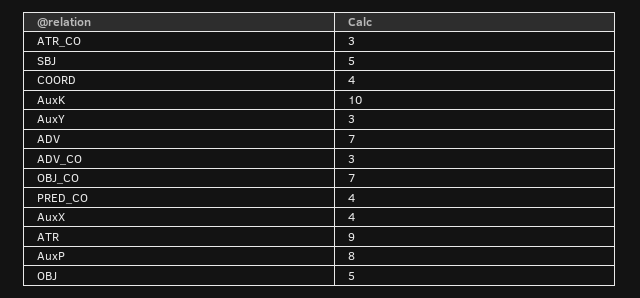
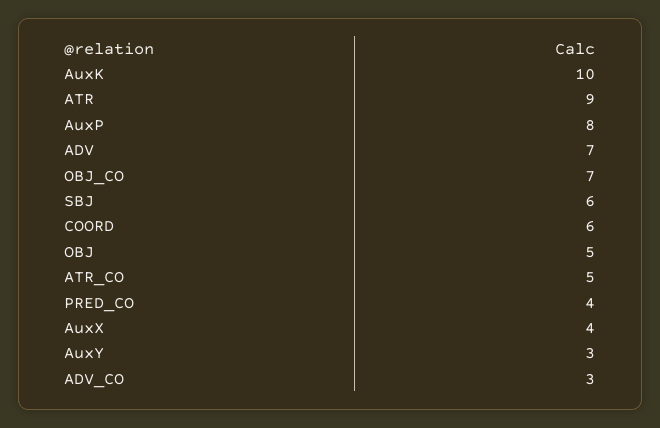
  {
-   "ATR_CO": 3,
+   "ATR_CO": 5,
-   "SBJ": 5,
+   "SBJ": 6,
-   "COORD": 4,
+   "COORD": 6,
    "AuxK": 10,
    "AuxY": 3,
    "ADV": 7,
    "ADV_CO": 3,
    "OBJ_CO": 7,
    "PRED_CO": 4,
    "AuxX": 4,
    "ATR": 9,
    "AuxP": 8,
    "OBJ": 5
  }

